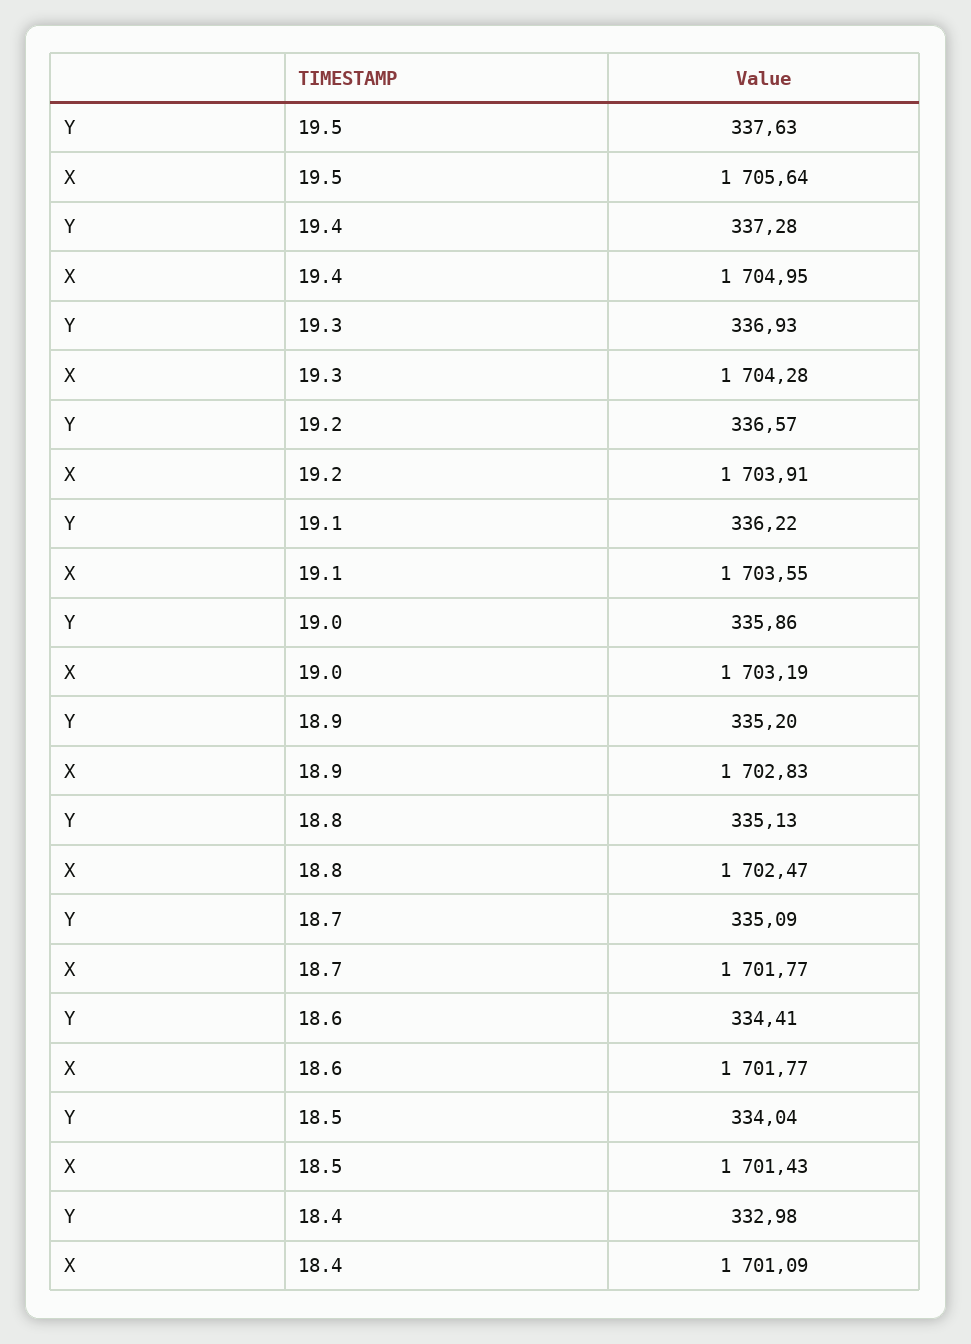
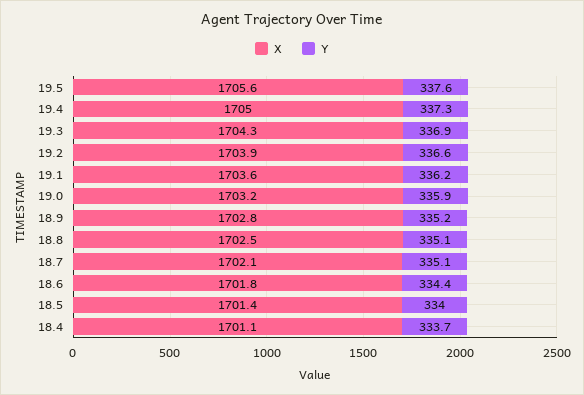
  {
    "Y": {
      "19.5": 337.63,
      "19.4": 337.28,
      "19.3": 336.93,
      "19.2": 336.57,
      "19.1": 336.22,
      "19.0": 335.86,
      "18.9": 335.2,
      "18.8": 335.13,
      "18.7": 335.09,
      "18.6": 334.41,
      "18.5": 334.04,
-     "18.4": 332.98
+     "18.4": 333.7
    },
    "X": {
      "19.5": 1705.64,
      "19.4": 1704.95,
      "19.3": 1704.28,
      "19.2": 1703.91,
      "19.1": 1703.55,
      "19.0": 1703.19,
      "18.9": 1702.83,
      "18.8": 1702.47,
-     "18.7": 1701.77,
+     "18.7": 1702.1,
      "18.6": 1701.77,
      "18.5": 1701.43,
      "18.4": 1701.09
    }
  }

